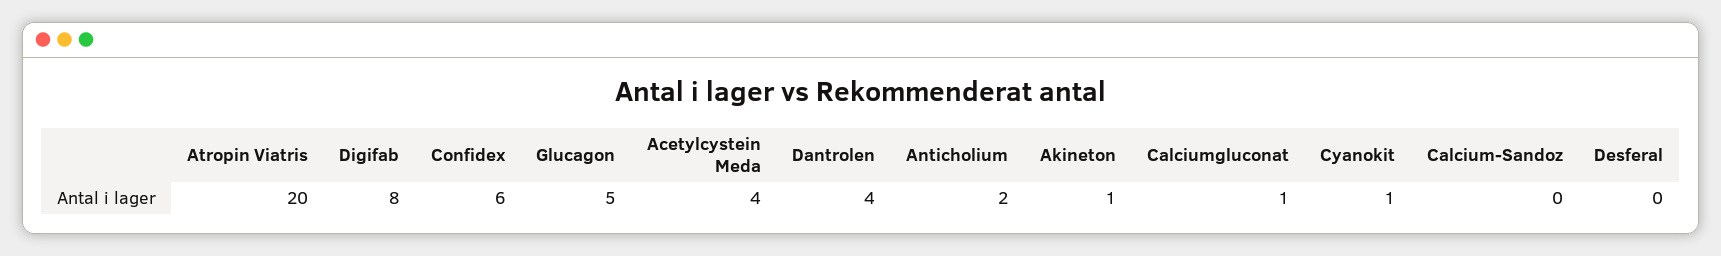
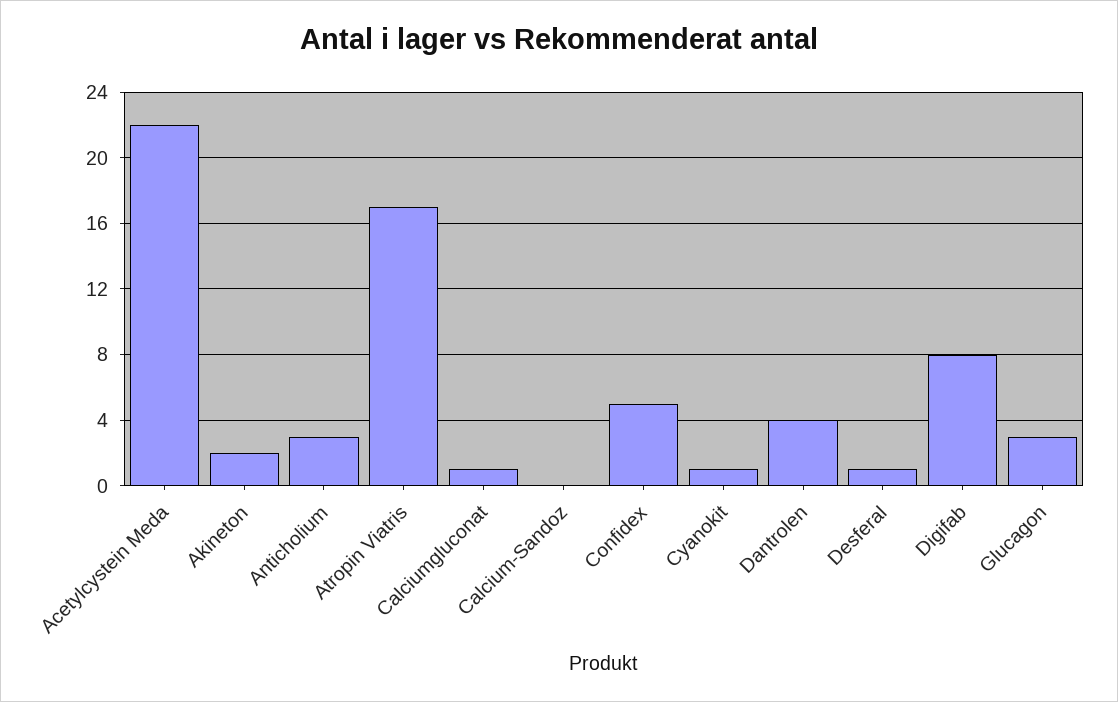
  {
-   "Atropin Viatris": 20,
+   "Atropin Viatris": 17,
    "Digifab": 8,
-   "Confidex": 6,
+   "Confidex": 5,
-   "Glucagon": 5,
+   "Glucagon": 3,
-   "Acetylcystein Meda": 4,
+   "Acetylcystein Meda": 22,
    "Dantrolen": 4,
-   "Anticholium": 2,
+   "Anticholium": 3,
-   "Akineton": 1,
+   "Akineton": 2,
    "Calciumgluconat": 1,
    "Cyanokit": 1,
    "Calcium-Sandoz": 0,
-   "Desferal": 0
+   "Desferal": 1
  }

